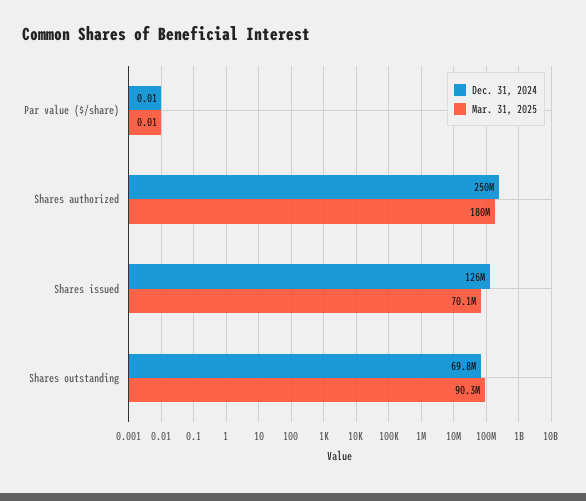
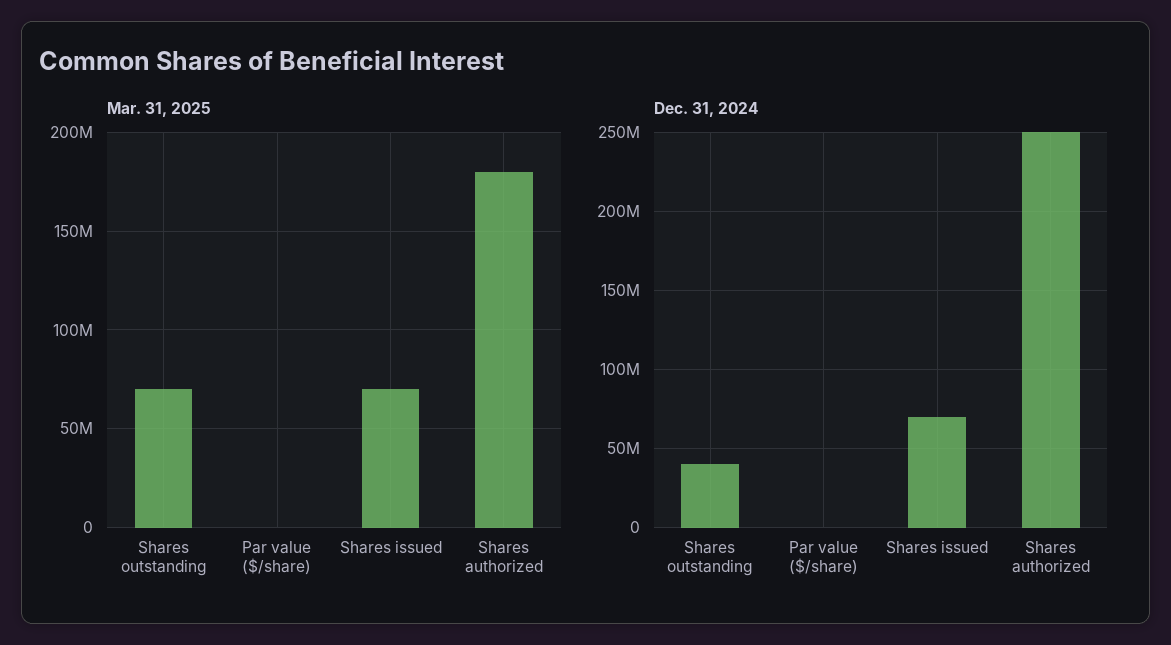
  {
    "Dec. 31, 2024": {
      "Par value ($/share)": 0.01,
      "Shares authorized": 250000000,
-     "Shares issued": 126000000,
+     "Shares issued": 70000000,
-     "Shares outstanding": 69800000
+     "Shares outstanding": 40000000
    },
    "Mar. 31, 2025": {
      "Par value ($/share)": 0.01,
      "Shares authorized": 180000000,
      "Shares issued": 70100000,
-     "Shares outstanding": 90300000
+     "Shares outstanding": 70000000
    }
  }

